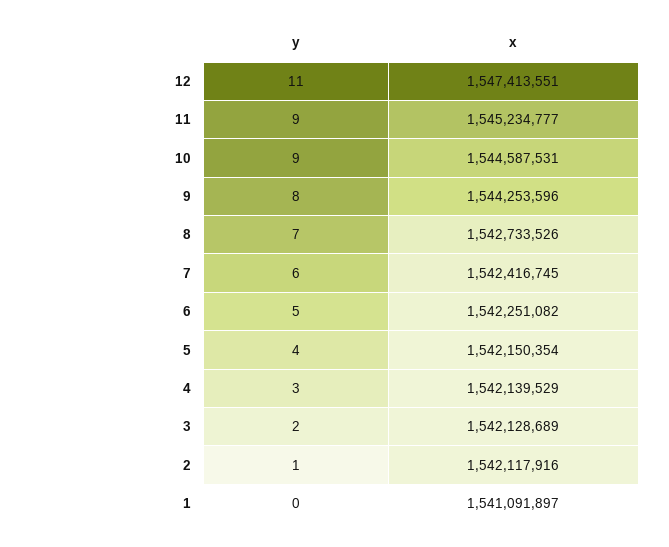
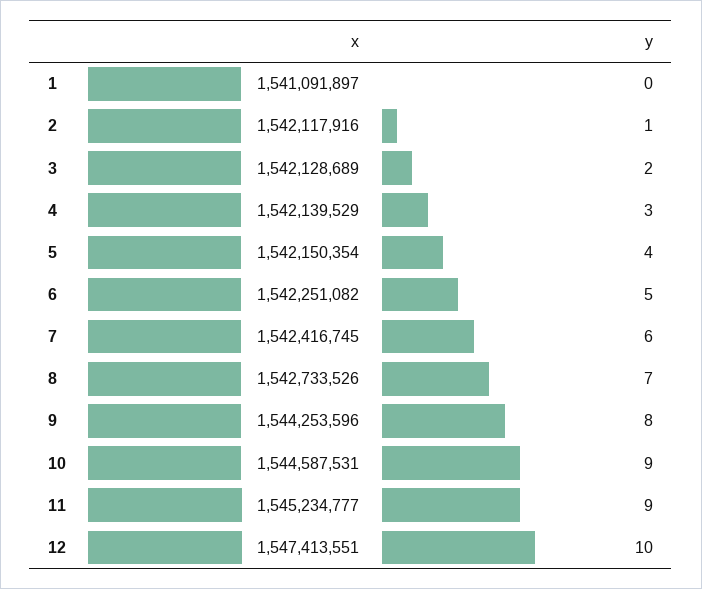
  {
    "y": {
-     "12": 11,
+     "12": 10,
      "11": 9,
      "10": 9,
      "9": 8,
      "8": 7,
      "7": 6,
      "6": 5,
      "5": 4,
      "4": 3,
      "3": 2,
      "2": 1,
      "1": 0
    },
    "x": {
      "12": 1547413551,
      "11": 1545234777,
      "10": 1544587531,
      "9": 1544253596,
      "8": 1542733526,
      "7": 1542416745,
      "6": 1542251082,
      "5": 1542150354,
      "4": 1542139529,
      "3": 1542128689,
      "2": 1542117916,
      "1": 1541091897
    }
  }

